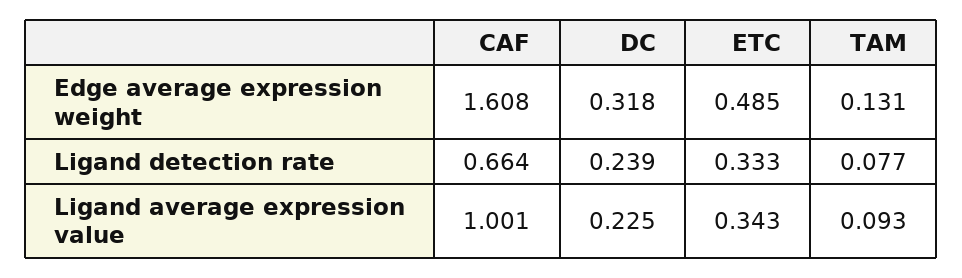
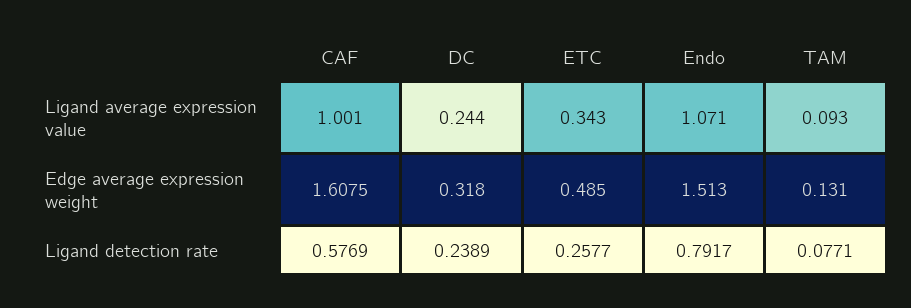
  {
    "CAF": {
      "Edge average expression weight": 1.6075,
-     "Ligand detection rate": 0.664,
+     "Ligand detection rate": 0.5769,
      "Ligand average expression value": 1.001
    },
    "DC": {
      "Edge average expression weight": 0.318,
      "Ligand detection rate": 0.2389,
-     "Ligand average expression value": 0.225
+     "Ligand average expression value": 0.244
    },
    "ETC": {
      "Edge average expression weight": 0.485,
-     "Ligand detection rate": 0.333,
+     "Ligand detection rate": 0.2577,
      "Ligand average expression value": 0.343
    },
    "TAM": {
      "Edge average expression weight": 0.131,
      "Ligand detection rate": 0.0771,
      "Ligand average expression value": 0.093
-   }
+   },
+   "Endo": {
+     "Ligand average expression value": 1.071,
+     "Edge average expression weight": 1.513,
+     "Ligand detection rate": 0.7917
+   }
  }

